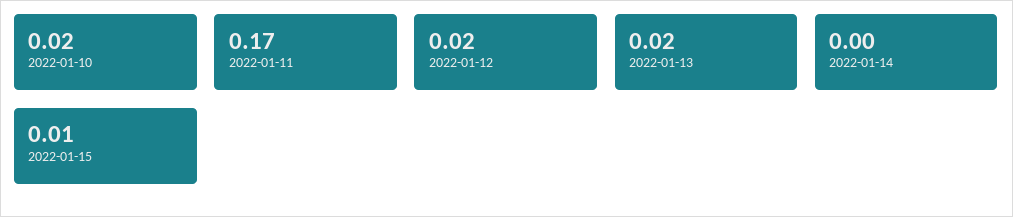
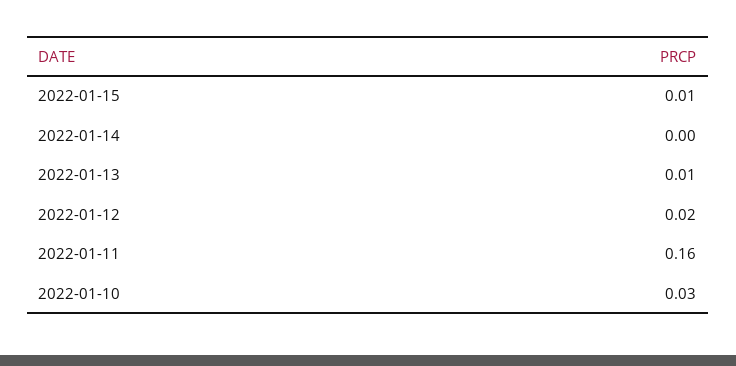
  {
-   "2022-01-10": 0.02,
+   "2022-01-10": 0.03,
-   "2022-01-11": 0.17,
+   "2022-01-11": 0.16,
    "2022-01-12": 0.02,
-   "2022-01-13": 0.02,
+   "2022-01-13": 0.01,
    "2022-01-14": 0,
    "2022-01-15": 0.01
  }

